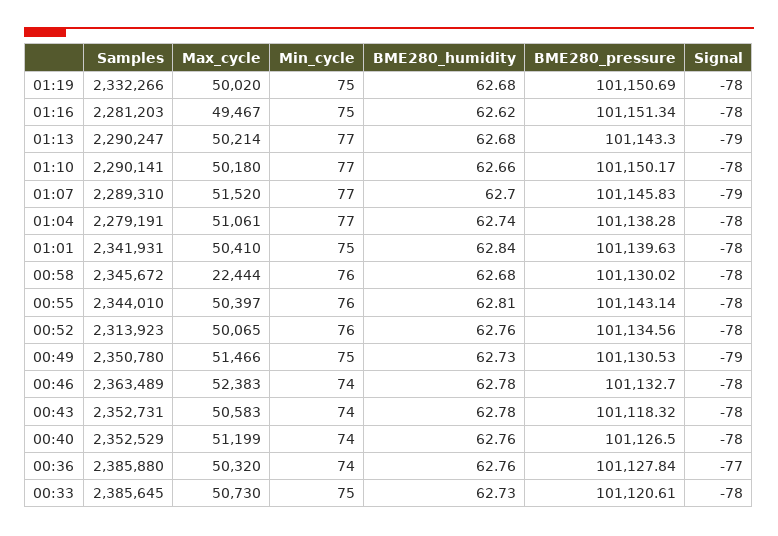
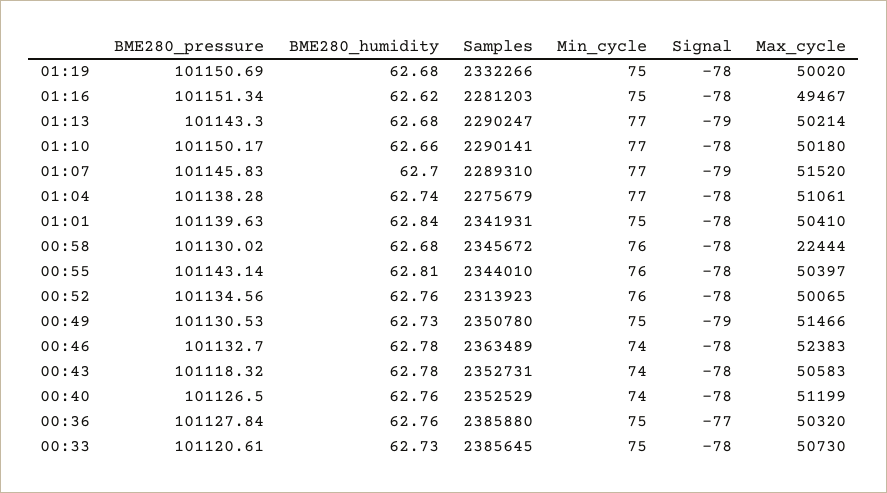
  {
    "Samples": {
      "01:19": 2332266,
      "01:16": 2281203,
      "01:13": 2290247,
      "01:10": 2290141,
      "01:07": 2289310,
-     "01:04": 2279191,
+     "01:04": 2275679,
      "01:01": 2341931,
      "00:58": 2345672,
      "00:55": 2344010,
      "00:52": 2313923,
      "00:49": 2350780,
      "00:46": 2363489,
      "00:43": 2352731,
      "00:40": 2352529,
      "00:36": 2385880,
      "00:33": 2385645
    },
    "Max_cycle": {
      "01:19": 50020,
      "01:16": 49467,
      "01:13": 50214,
      "01:10": 50180,
      "01:07": 51520,
      "01:04": 51061,
      "01:01": 50410,
      "00:58": 22444,
      "00:55": 50397,
      "00:52": 50065,
      "00:49": 51466,
      "00:46": 52383,
      "00:43": 50583,
      "00:40": 51199,
      "00:36": 50320,
      "00:33": 50730
    },
    "Min_cycle": {
      "01:19": 75,
      "01:16": 75,
      "01:13": 77,
      "01:10": 77,
      "01:07": 77,
      "01:04": 77,
      "01:01": 75,
      "00:58": 76,
      "00:55": 76,
      "00:52": 76,
      "00:49": 75,
      "00:46": 74,
      "00:43": 74,
      "00:40": 74,
-     "00:36": 74,
+     "00:36": 75,
      "00:33": 75
    },
    "BME280_humidity": {
      "01:19": 62.68,
      "01:16": 62.62,
      "01:13": 62.68,
      "01:10": 62.66,
      "01:07": 62.7,
      "01:04": 62.74,
      "01:01": 62.84,
      "00:58": 62.68,
      "00:55": 62.81,
      "00:52": 62.76,
      "00:49": 62.73,
      "00:46": 62.78,
      "00:43": 62.78,
      "00:40": 62.76,
      "00:36": 62.76,
      "00:33": 62.73
    },
    "BME280_pressure": {
      "01:19": 101150.69,
      "01:16": 101151.34,
      "01:13": 101143.3,
      "01:10": 101150.17,
      "01:07": 101145.83,
      "01:04": 101138.28,
      "01:01": 101139.63,
      "00:58": 101130.02,
      "00:55": 101143.14,
      "00:52": 101134.56,
      "00:49": 101130.53,
      "00:46": 101132.7,
      "00:43": 101118.32,
      "00:40": 101126.5,
      "00:36": 101127.84,
      "00:33": 101120.61
    },
    "Signal": {
      "01:19": -78,
      "01:16": -78,
      "01:13": -79,
      "01:10": -78,
      "01:07": -79,
      "01:04": -78,
      "01:01": -78,
      "00:58": -78,
      "00:55": -78,
      "00:52": -78,
      "00:49": -79,
      "00:46": -78,
      "00:43": -78,
      "00:40": -78,
      "00:36": -77,
      "00:33": -78
    }
  }

